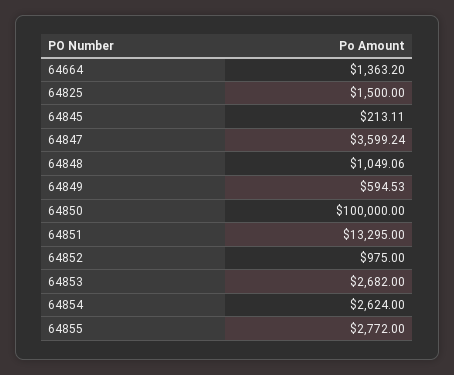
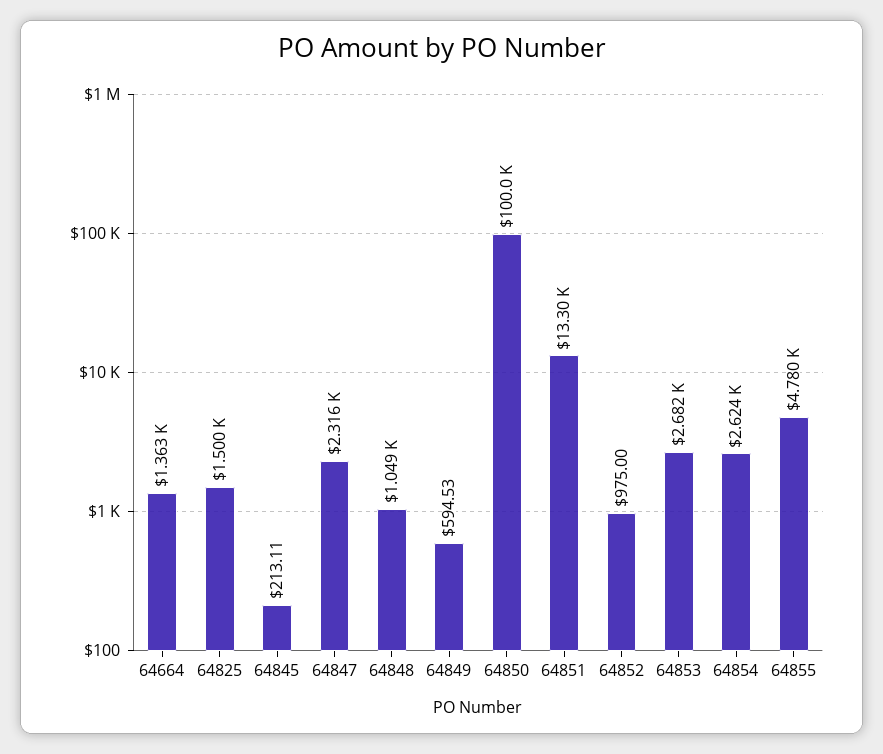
  {
    "64664": 1363.2,
    "64825": 1500,
    "64845": 213.11,
-   "64847": 3599.24,
+   "64847": 2316,
    "64848": 1049.06,
    "64849": 594.53,
    "64850": 100000,
    "64851": 13295,
    "64852": 975,
    "64853": 2682,
    "64854": 2624,
-   "64855": 2772
+   "64855": 4780
  }

